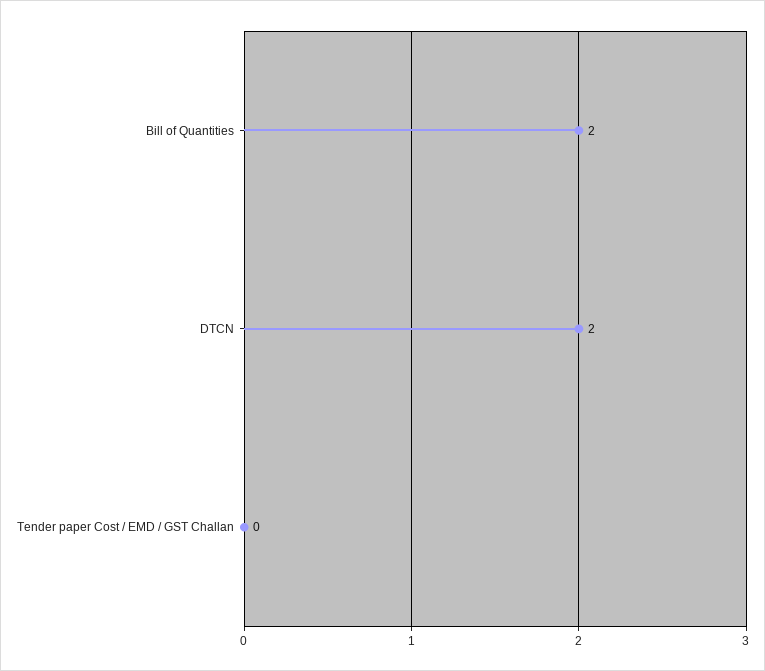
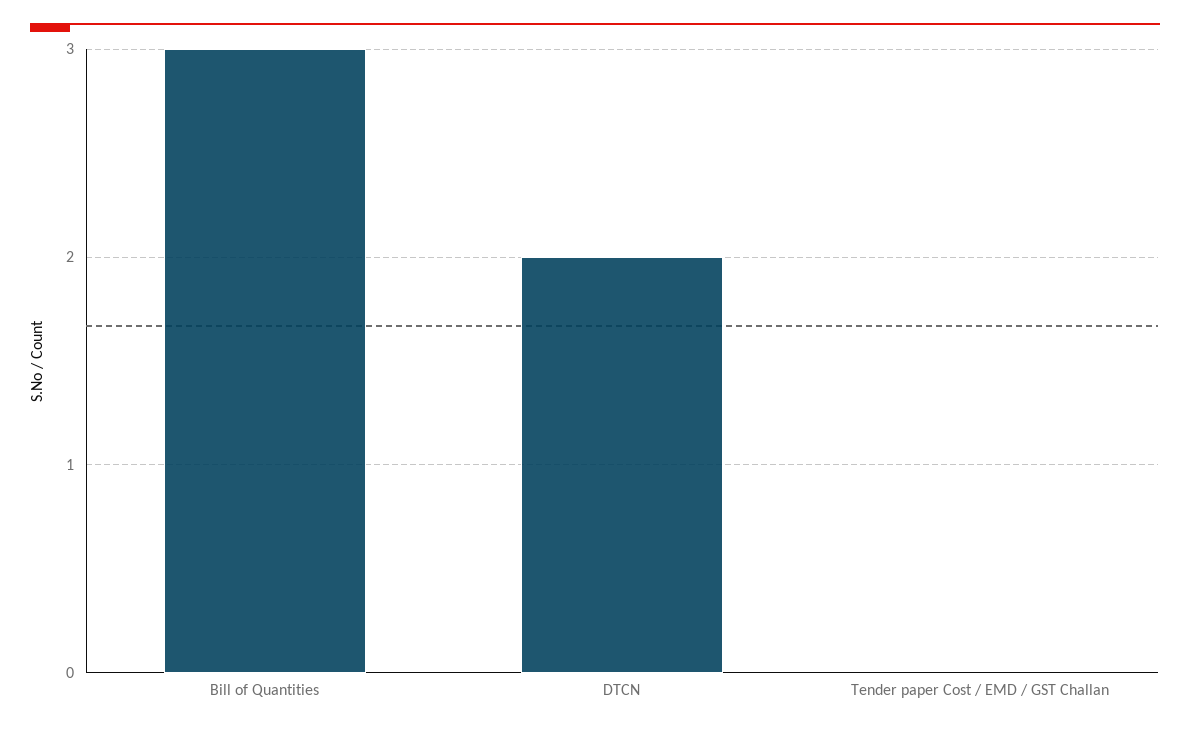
  {
-   "Bill of Quantities": 2,
+   "Bill of Quantities": 3,
    "DTCN": 2,
    "Tender paper Cost / EMD / GST Challan": 0
  }

